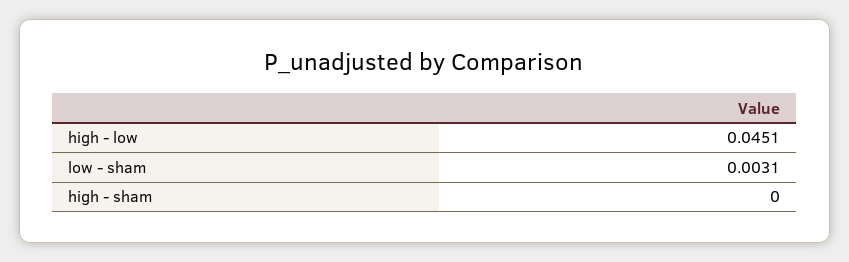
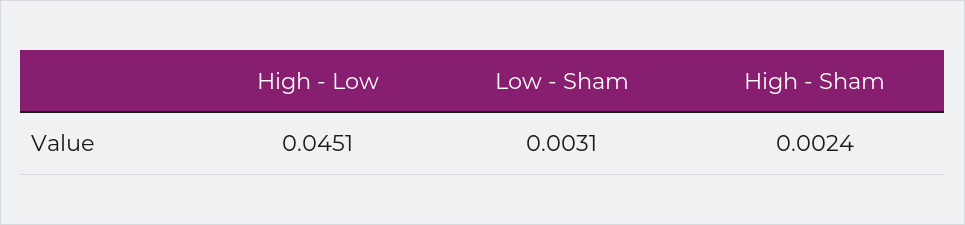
  {
    "high - low": 0.0451,
    "low - sham": 0.0031,
-   "high - sham": 0
+   "high - sham": 0.0024
  }

